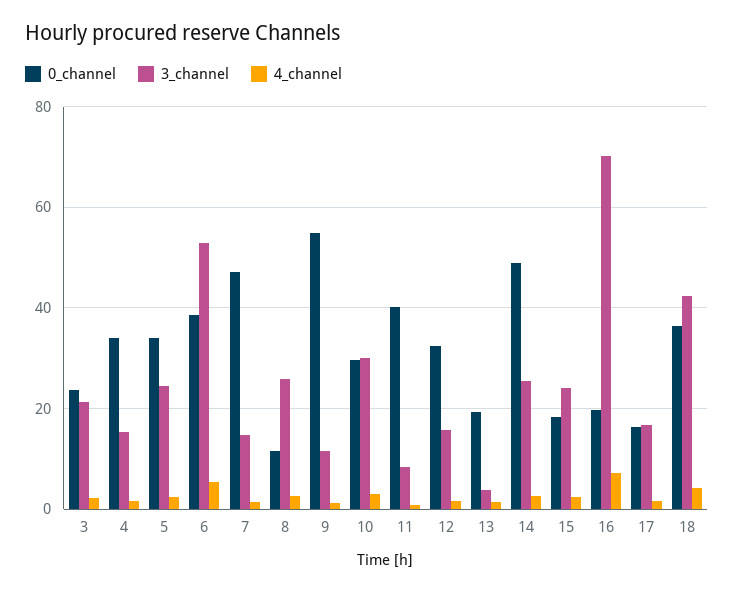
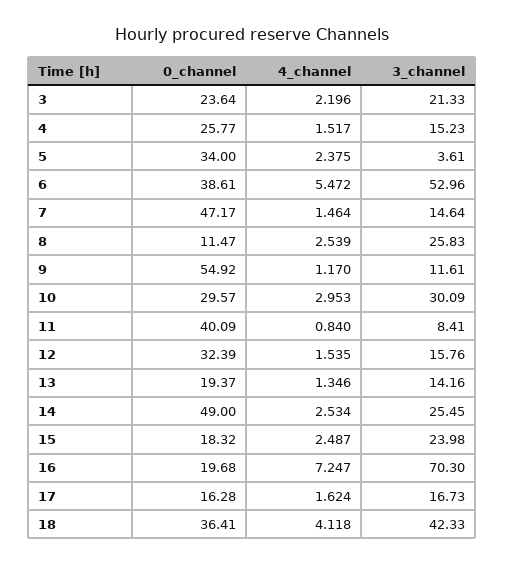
  {
    "0_channel": {
      "3": 23.64,
-     "4": 34,
+     "4": 25.77,
      "5": 34,
      "6": 38.61,
      "7": 47.17,
      "8": 11.47,
      "9": 54.92,
      "10": 29.57,
      "11": 40.09,
      "12": 32.39,
      "13": 19.37,
      "14": 49,
      "15": 18.32,
      "16": 19.68,
      "17": 16.28,
      "18": 36.41
    },
    "3_channel": {
      "3": 21.33,
      "4": 15.23,
-     "5": 24,
+     "5": 3.61,
      "6": 52.96,
      "7": 14.64,
      "8": 25.83,
      "9": 11.61,
      "10": 30.09,
      "11": 8.41,
      "12": 15.76,
-     "13": 4,
+     "13": 14.16,
      "14": 25.45,
      "15": 23.98,
      "16": 70.3,
      "17": 16.73,
      "18": 42.33
    },
    "4_channel": {
      "3": 2.196,
      "4": 1.517,
      "5": 2.375,
      "6": 5.472,
      "7": 1.464,
      "8": 2.539,
      "9": 1.17,
      "10": 2.953,
      "11": 0.84,
      "12": 1.535,
      "13": 1.346,
      "14": 2.534,
      "15": 2.487,
      "16": 7.247,
      "17": 1.624,
      "18": 4.118
    }
  }

